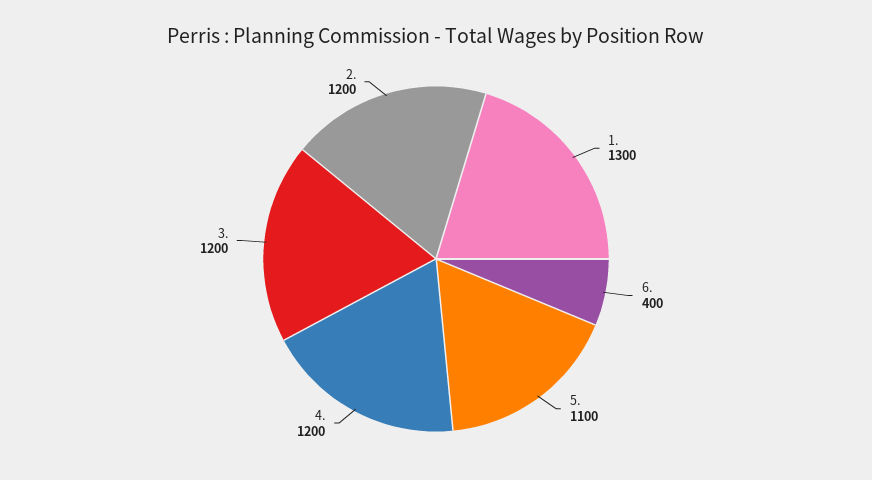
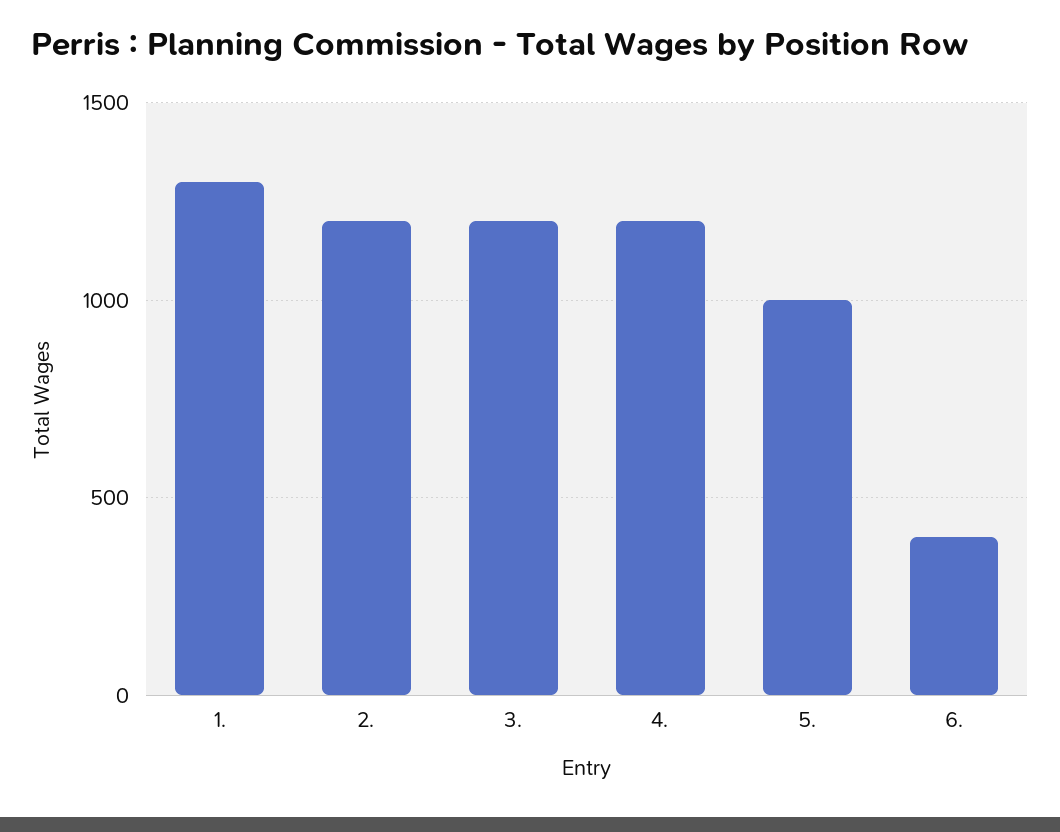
  {
    "1.": 1300,
    "6.": 400,
-   "5.": 1100,
+   "5.": 1000,
    "4.": 1200,
    "3.": 1200,
    "2.": 1200
  }

